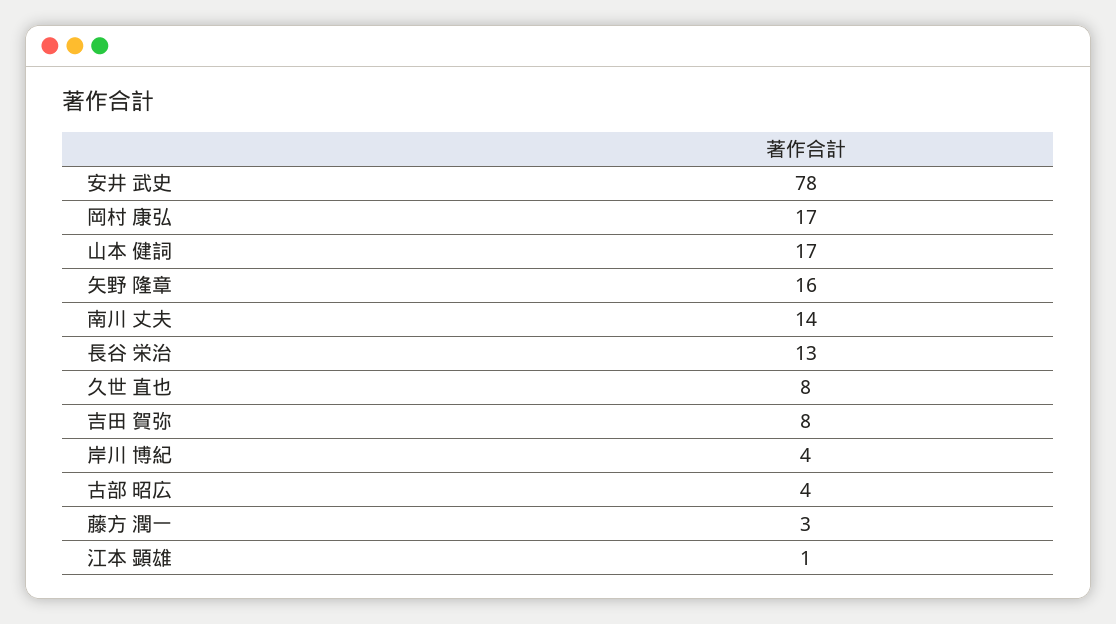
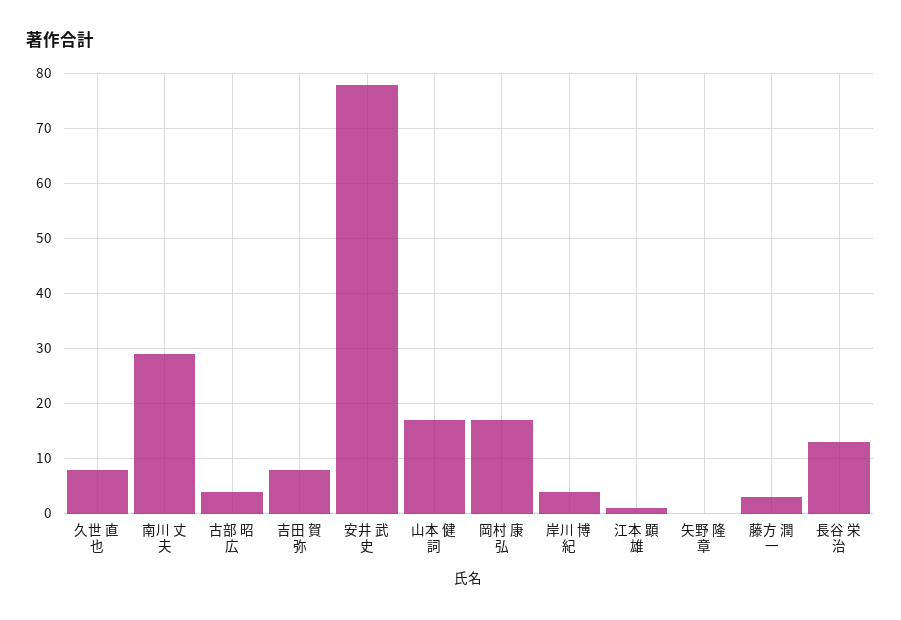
  {
    "安井 武史": 78,
    "岡村 康弘": 17,
    "山本 健詞": 17,
-   "矢野 隆章": 16,
+   "矢野 隆章": 0,
-   "南川 丈夫": 14,
+   "南川 丈夫": 30,
    "長谷 栄治": 13,
    "久世 直也": 8,
    "吉田 賀弥": 8,
    "岸川 博紀": 4,
    "古部 昭広": 4,
    "藤方 潤一": 3,
    "江本 顕雄": 1
  }

